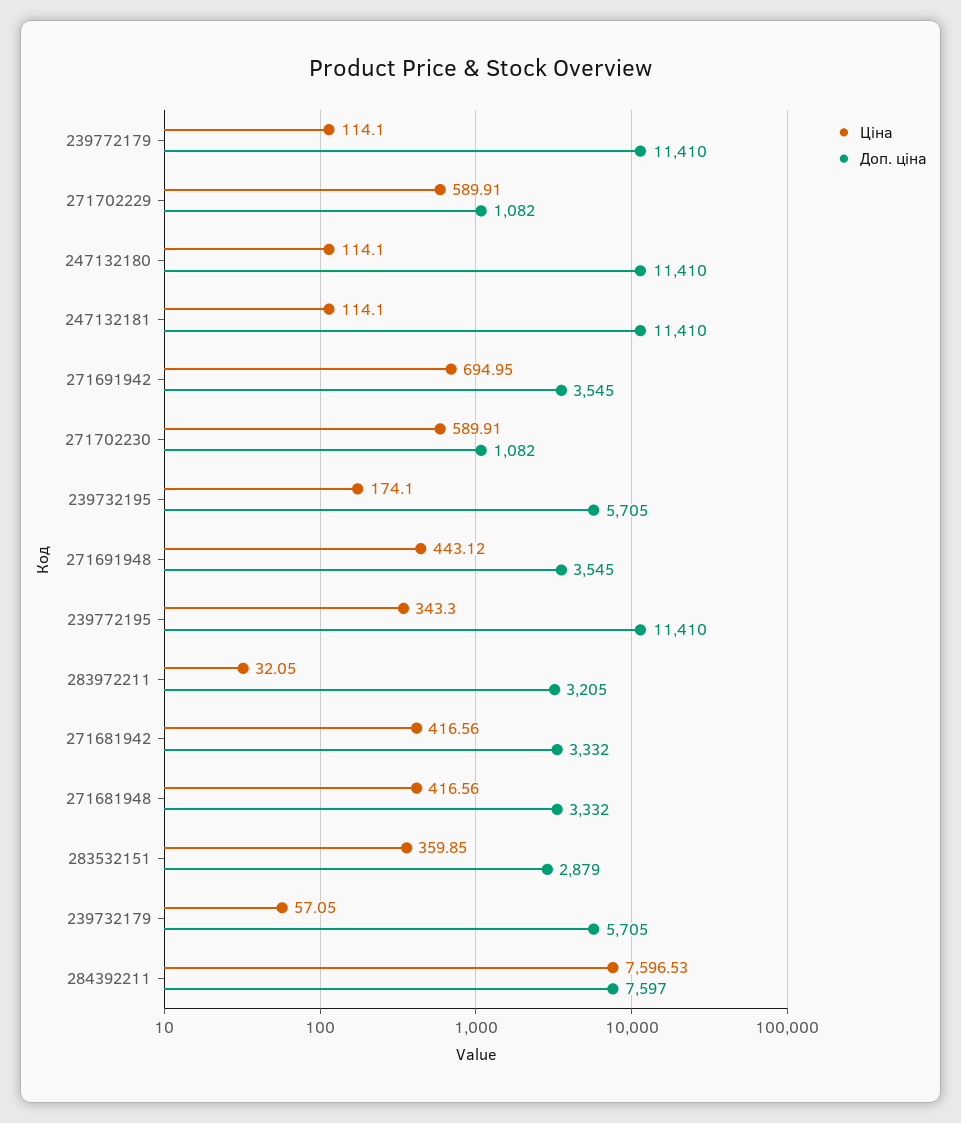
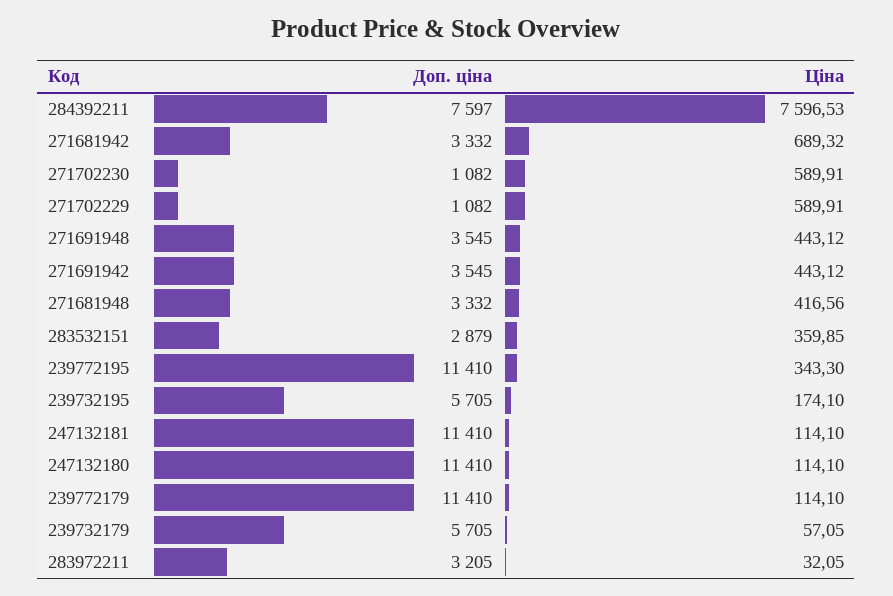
  {
    "Ціна": {
      "239772179": 114.1,
      "271702229": 589.91,
      "247132180": 114.1,
      "247132181": 114.1,
-     "271691942": 694.95,
+     "271691942": 443.12,
      "271702230": 589.91,
      "239732195": 174.1,
      "271691948": 443.12,
      "239772195": 343.3,
      "283972211": 32.05,
-     "271681942": 416.56,
+     "271681942": 689.32,
      "271681948": 416.56,
      "283532151": 359.85,
      "239732179": 57.05,
      "284392211": 7596.53
    },
    "Доп. ціна": {
      "239772179": 11410,
      "271702229": 1082,
      "247132180": 11410,
      "247132181": 11410,
      "271691942": 3545,
      "271702230": 1082,
      "239732195": 5705,
      "271691948": 3545,
      "239772195": 11410,
      "283972211": 3205,
      "271681942": 3332,
      "271681948": 3332,
      "283532151": 2879,
      "239732179": 5705,
      "284392211": 7597
    }
  }

